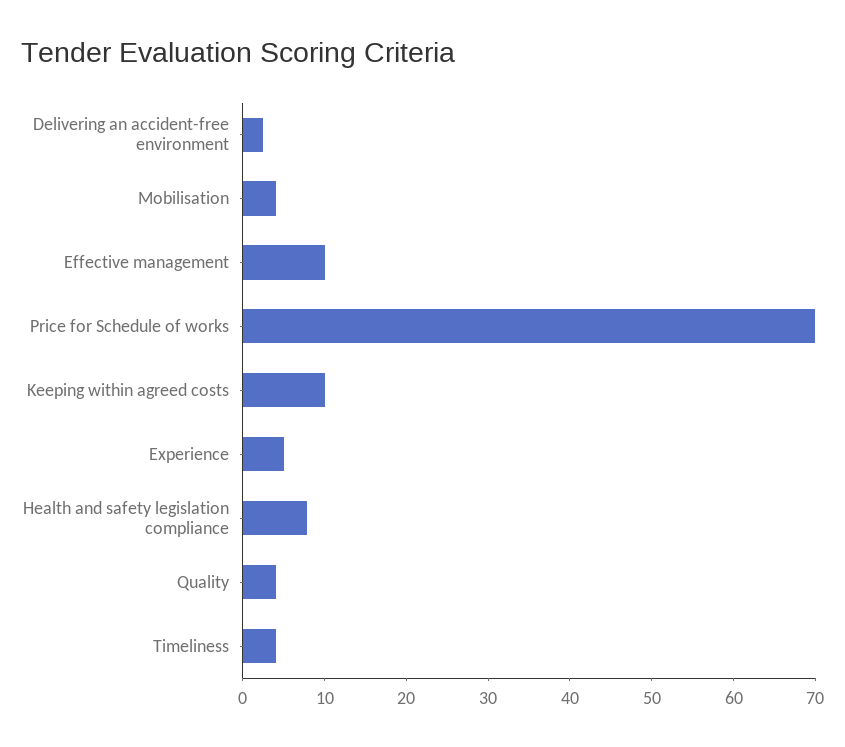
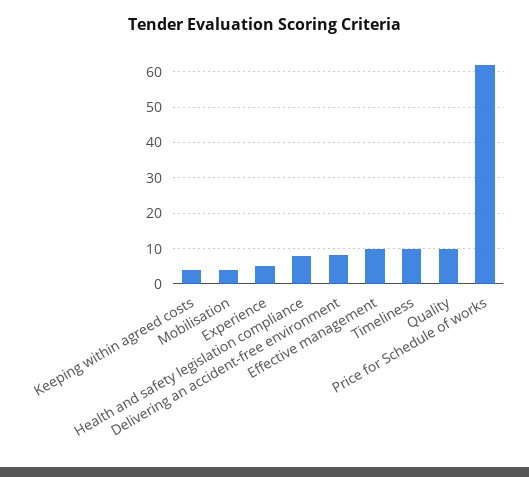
  {
-   "Delivering an accident-free environment": 2,
+   "Delivering an accident-free environment": 8,
    "Mobilisation": 4,
    "Effective management": 10,
-   "Price for Schedule of works": 70,
+   "Price for Schedule of works": 62,
-   "Keeping within agreed costs": 10,
+   "Keeping within agreed costs": 4,
    "Experience": 6,
    "Health and safety legislation compliance": 8,
-   "Quality": 4,
+   "Quality": 10,
-   "Timeliness": 4
+   "Timeliness": 10
  }

